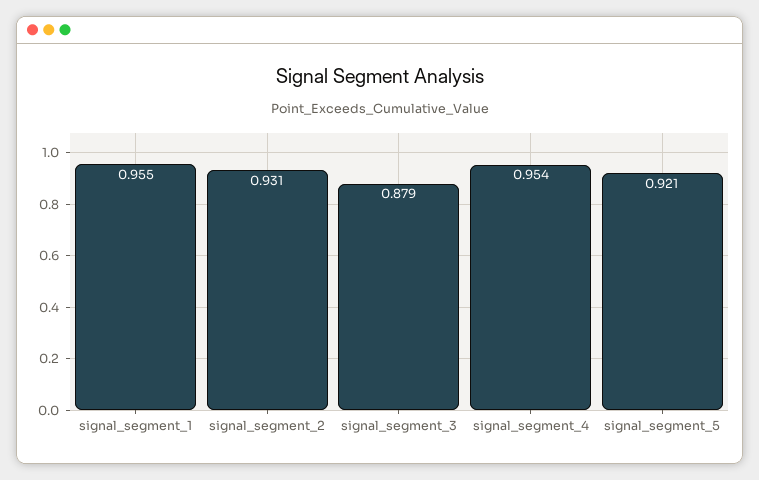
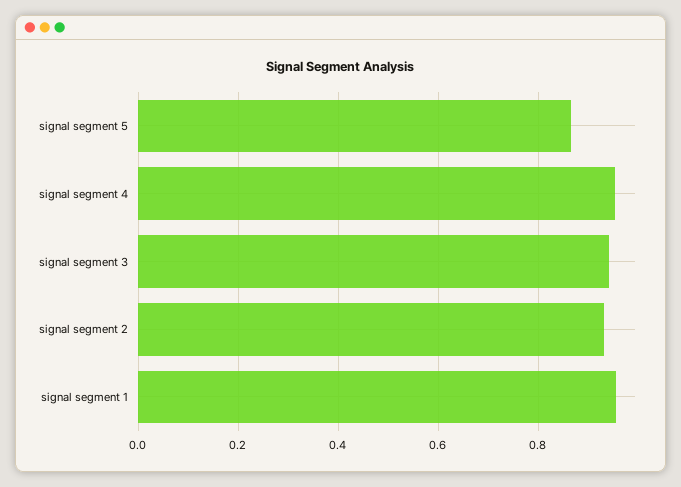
  {
    "signal_segment_1": 0.955,
    "signal_segment_2": 0.931,
-   "signal_segment_3": 0.879,
+   "signal_segment_3": 0.94,
    "signal_segment_4": 0.954,
-   "signal_segment_5": 0.921
+   "signal_segment_5": 0.86
  }

